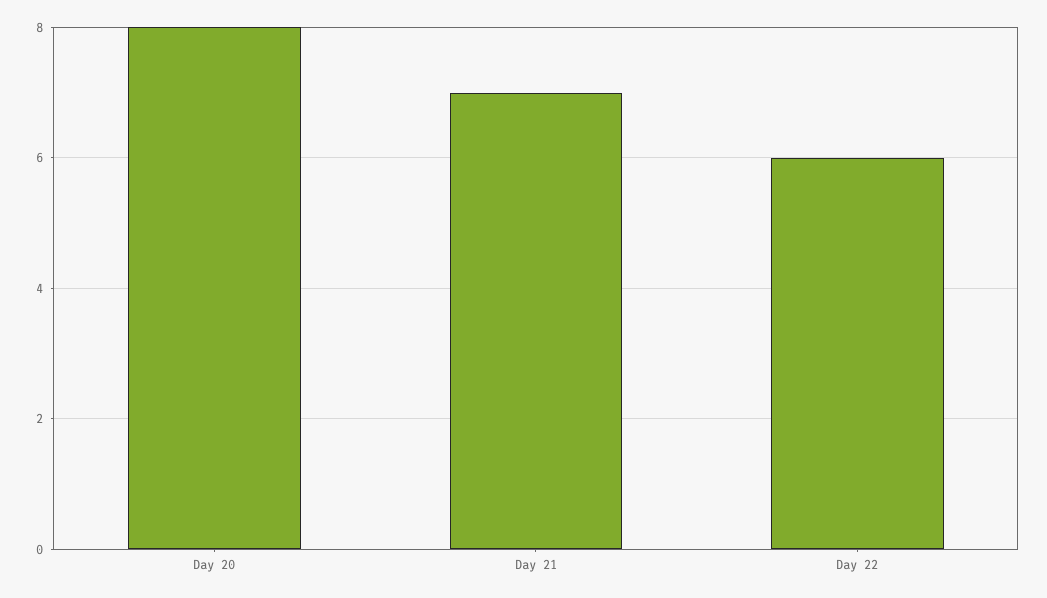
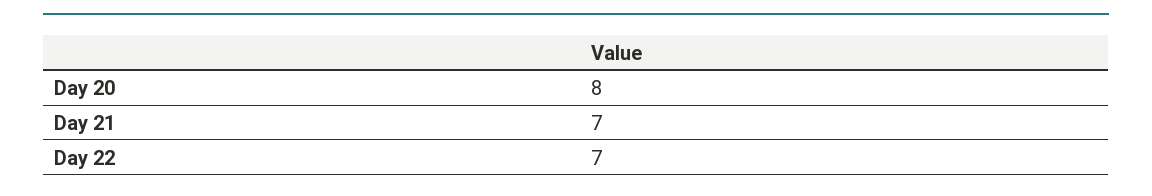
  {
    "Day 20": 8,
    "Day 21": 7,
-   "Day 22": 6
+   "Day 22": 7
  }

